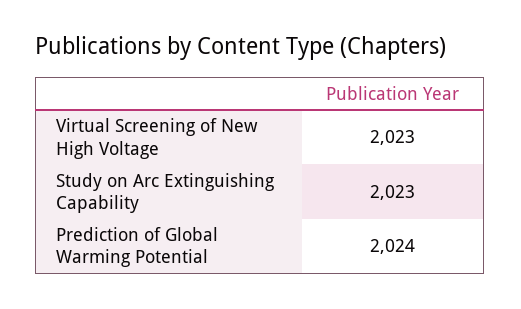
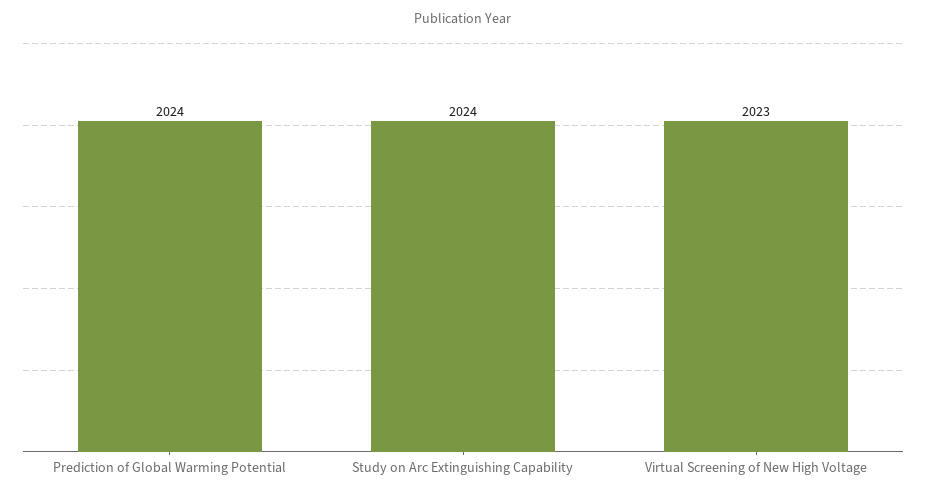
  {
    "Virtual Screening of New High Voltage": 2023,
-   "Study on Arc Extinguishing Capability": 2023,
+   "Study on Arc Extinguishing Capability": 2024,
    "Prediction of Global Warming Potential": 2024
  }

